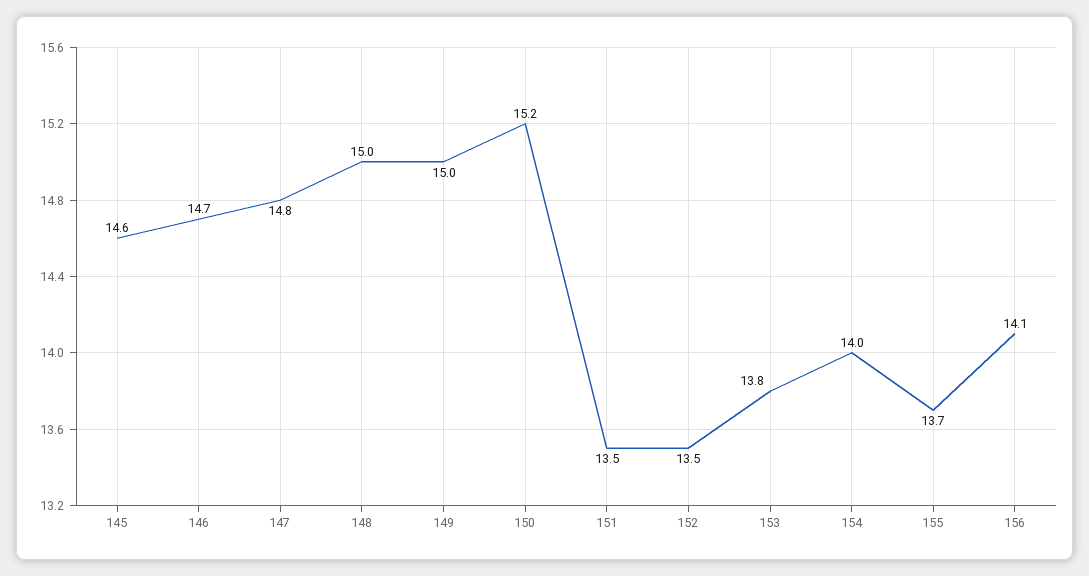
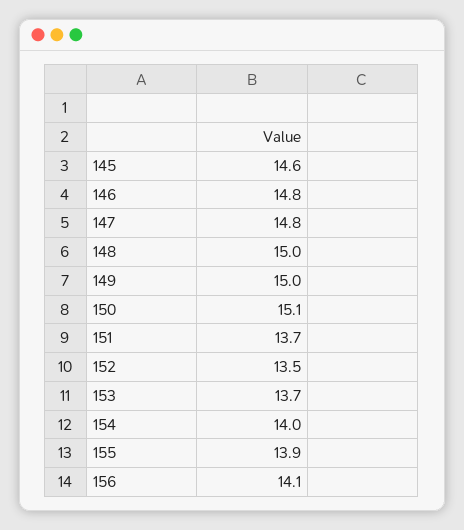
  {
    "145": 14.6,
-   "146": 14.7,
+   "146": 14.8,
    "147": 14.8,
    "148": 15,
    "149": 15,
-   "150": 15.2,
+   "150": 15.1,
-   "151": 13.5,
+   "151": 13.7,
    "152": 13.5,
-   "153": 13.8,
+   "153": 13.7,
    "154": 14,
-   "155": 13.7,
+   "155": 13.9,
    "156": 14.1
  }

